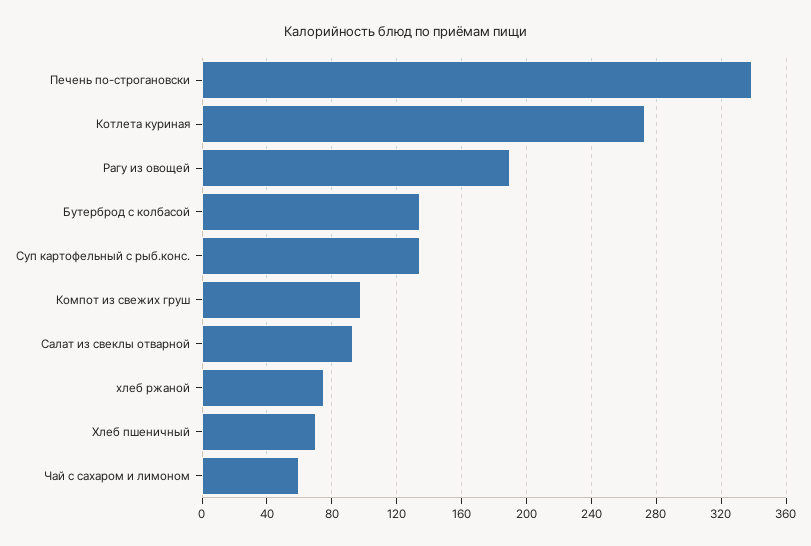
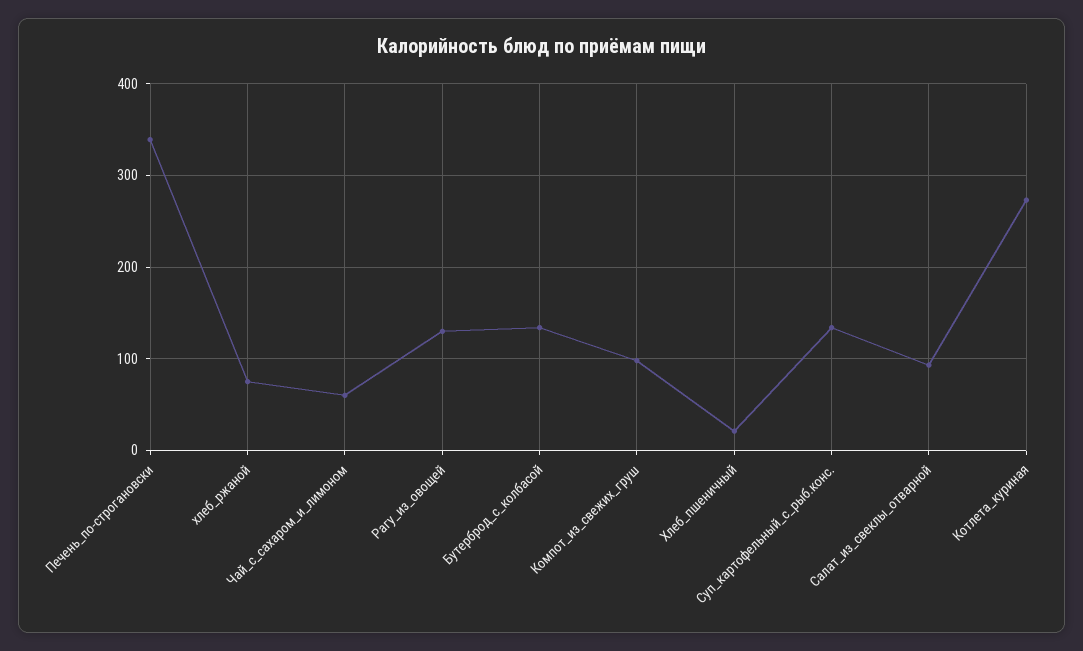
  {
    "Печень по-строгановски": 340,
    "Котлета куриная": 275,
-   "Рагу из овощей": 190,
+   "Рагу из овощей": 130,
    "Бутерброд с колбасой": 135,
    "Суп картофельный с рыб.конс.": 135,
    "Компот из свежих груш": 100,
    "Салат из свеклы отварной": 95,
    "хлеб ржаной": 75,
-   "Хлеб пшеничный": 70,
+   "Хлеб пшеничный": 20,
    "Чай с сахаром и лимоном": 60
  }

